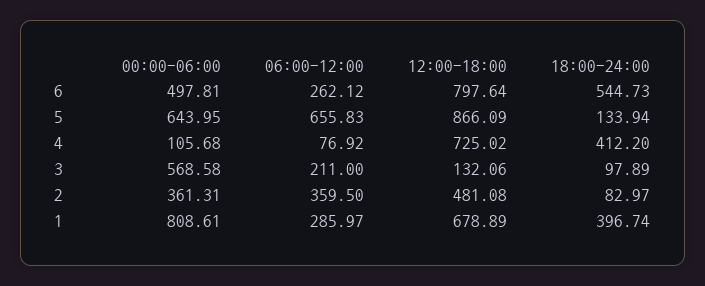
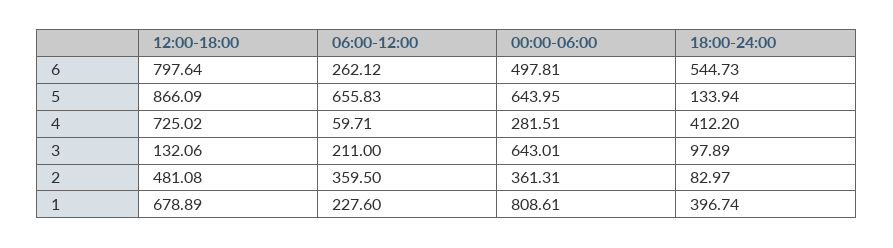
  {
    "00:00-06:00": {
      "6": 497.81,
      "5": 643.95,
-     "4": 105.68,
+     "4": 281.51,
-     "3": 568.58,
+     "3": 643.01,
      "2": 361.31,
      "1": 808.61
    },
    "06:00-12:00": {
      "6": 262.12,
      "5": 655.83,
-     "4": 76.92,
+     "4": 59.71,
      "3": 211,
      "2": 359.5,
-     "1": 285.97
+     "1": 227.6
    },
    "12:00-18:00": {
      "6": 797.64,
      "5": 866.09,
      "4": 725.02,
      "3": 132.06,
      "2": 481.08,
      "1": 678.89
    },
    "18:00-24:00": {
      "6": 544.73,
      "5": 133.94,
      "4": 412.2,
      "3": 97.89,
      "2": 82.97,
      "1": 396.74
    }
  }

